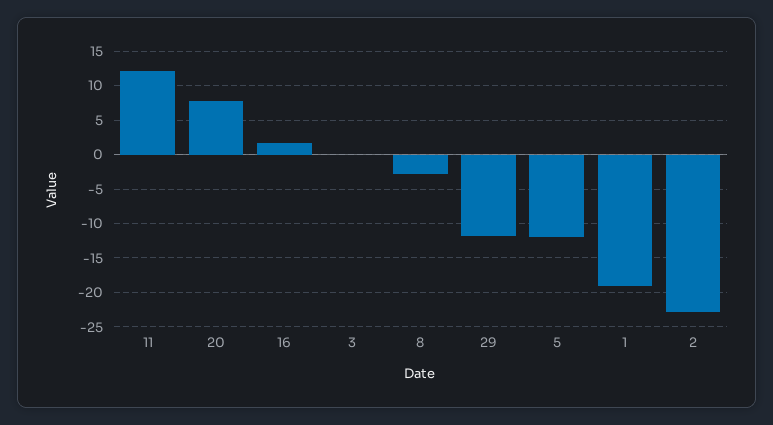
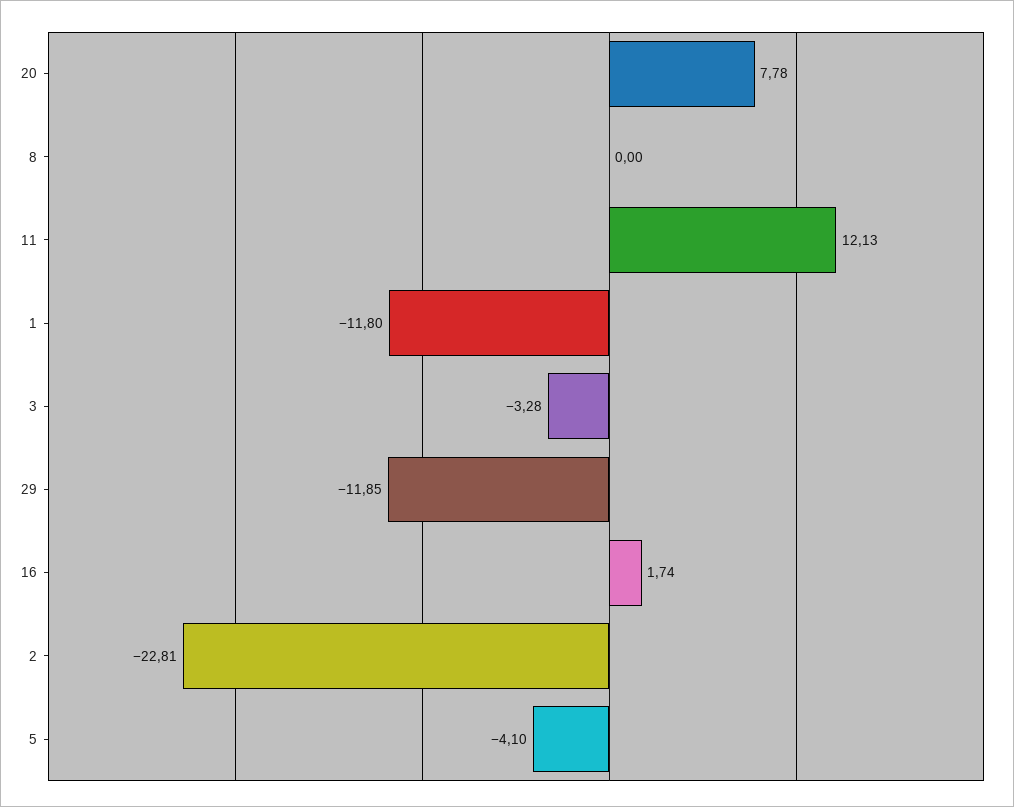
  {
    "11": 12.13,
    "20": 7.78,
    "16": 1.74,
-   "3": 0,
+   "3": -3.28,
-   "8": -3,
+   "8": 0,
    "29": -11.85,
-   "5": -12,
+   "5": -4.1,
-   "1": -19,
+   "1": -11.8,
    "2": -22.81
  }

